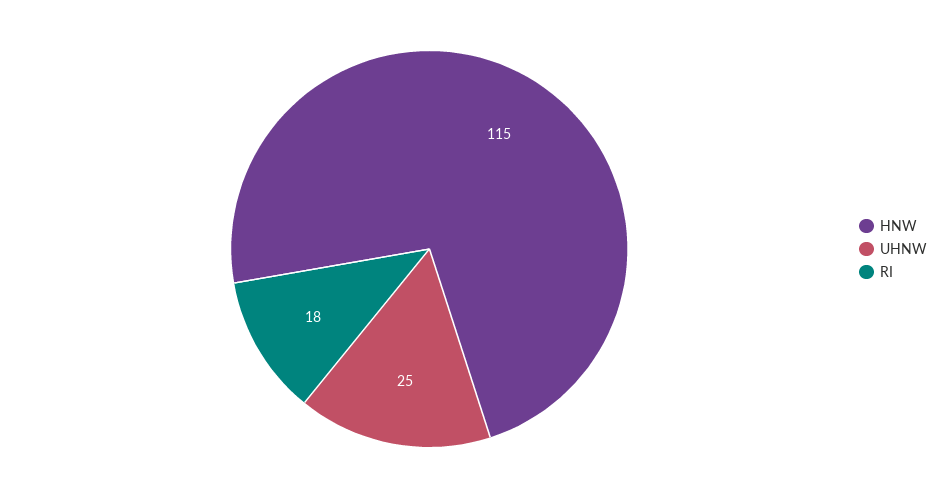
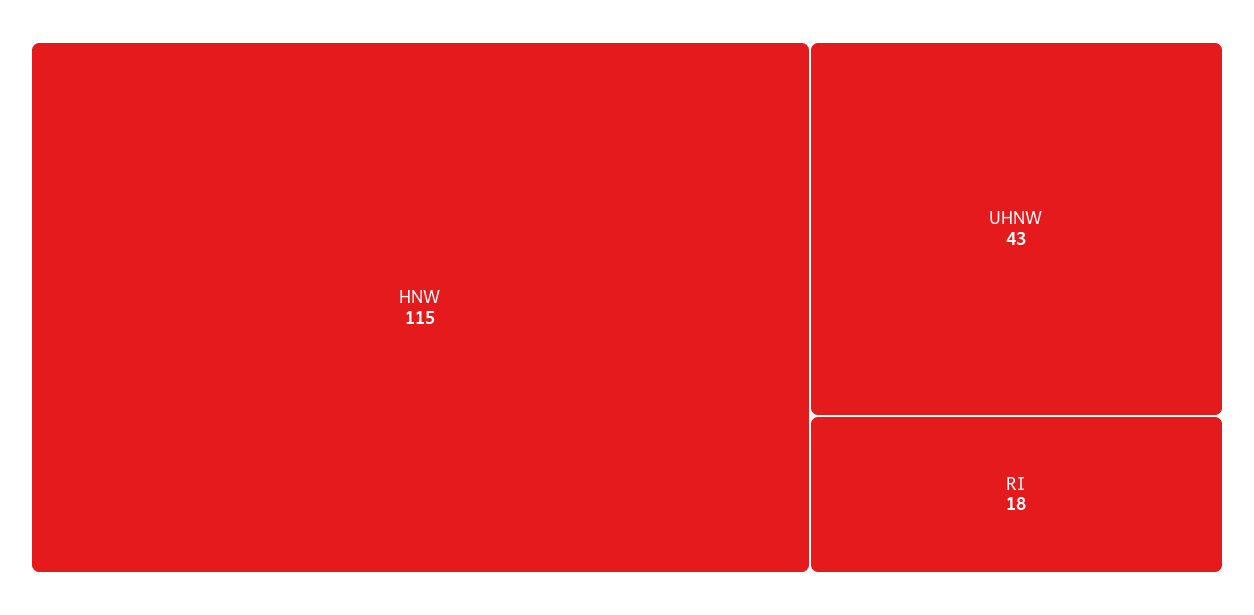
  {
    "HNW": 115,
-   "UHNW": 25,
+   "UHNW": 43,
    "RI": 18
  }

